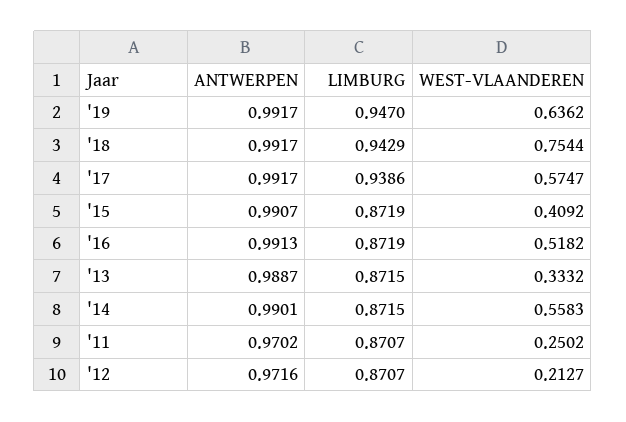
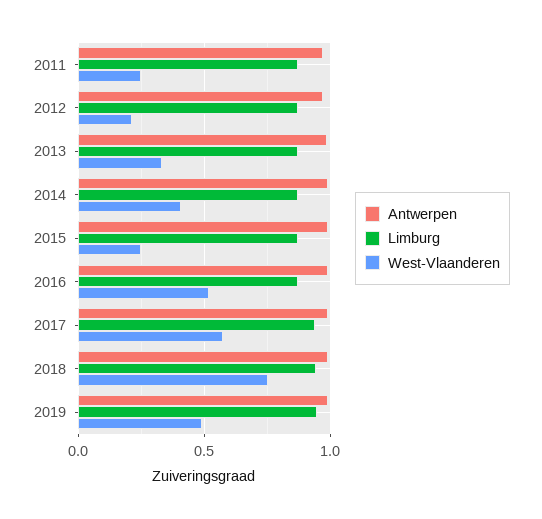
  {
    "ANTWERPEN": {
      "'19": 0.9917,
      "'18": 0.9917,
      "'17": 0.9917,
      "'15": 0.9907,
      "'16": 0.9913,
      "'13": 0.9887,
      "'14": 0.9901,
      "'11": 0.9702,
      "'12": 0.9716
    },
    "LIMBURG": {
      "'19": 0.947,
      "'18": 0.9429,
      "'17": 0.9386,
      "'15": 0.8719,
      "'16": 0.8719,
      "'13": 0.8715,
      "'14": 0.8715,
      "'11": 0.8707,
      "'12": 0.8707
    },
    "WEST-VLAANDEREN": {
-     "'19": 0.6362,
+     "'19": 0.5,
      "'18": 0.7544,
      "'17": 0.5747,
-     "'15": 0.4092,
+     "'15": 0.25,
      "'16": 0.5182,
      "'13": 0.3332,
-     "'14": 0.5583,
+     "'14": 0.4,
      "'11": 0.2502,
      "'12": 0.2127
    }
  }

